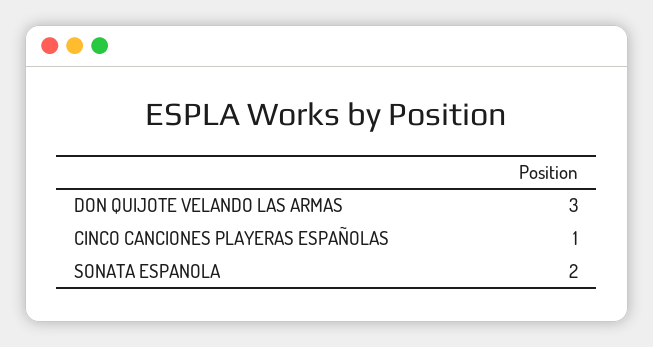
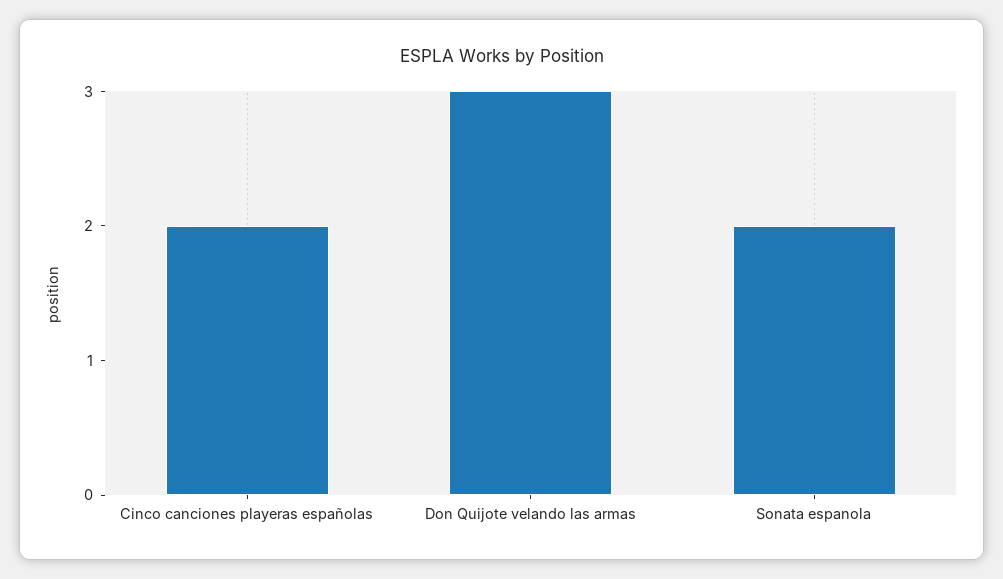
  {
    "DON QUIJOTE VELANDO LAS ARMAS": 3,
-   "CINCO CANCIONES PLAYERAS ESPAÑOLAS": 1,
+   "CINCO CANCIONES PLAYERAS ESPAÑOLAS": 2,
    "SONATA ESPANOLA": 2
  }

